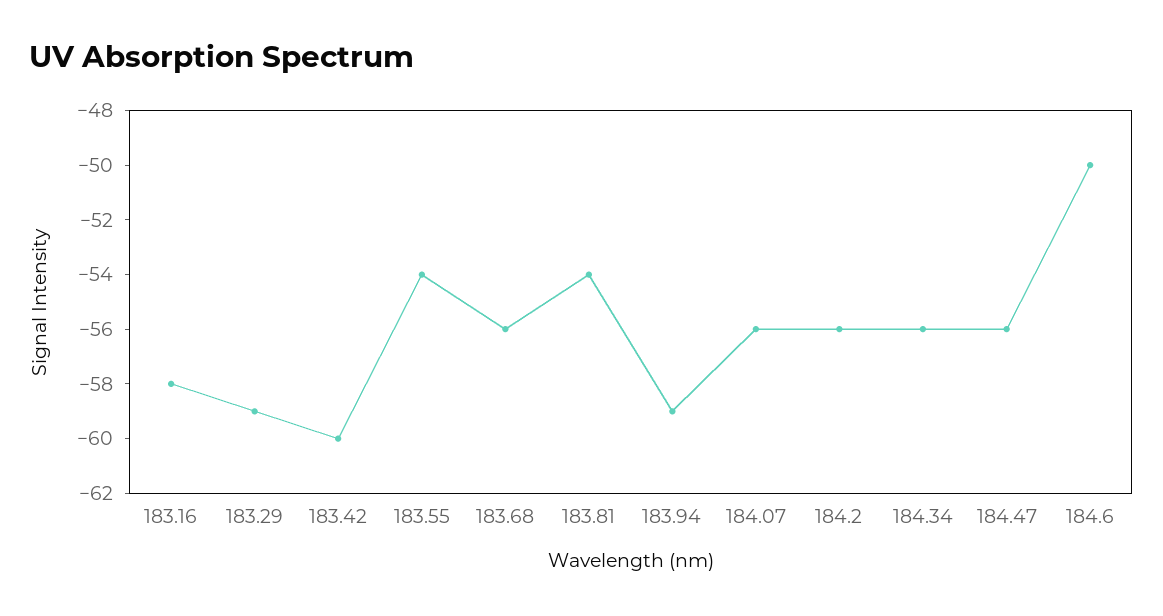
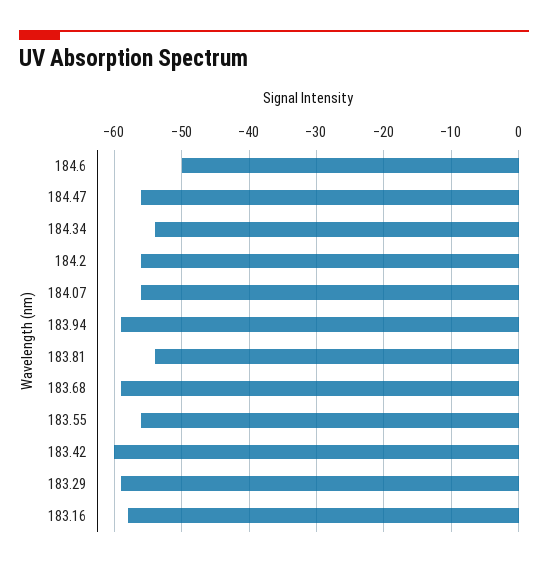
  {
    "183.16": -58,
    "183.29": -59,
    "183.42": -60,
-   "183.55": -54,
+   "183.55": -56,
-   "183.68": -56,
+   "183.68": -59,
    "183.81": -54,
    "183.94": -59,
    "184.07": -56,
    "184.2": -56,
-   "184.34": -56,
+   "184.34": -54,
    "184.47": -56,
    "184.6": -50
  }

